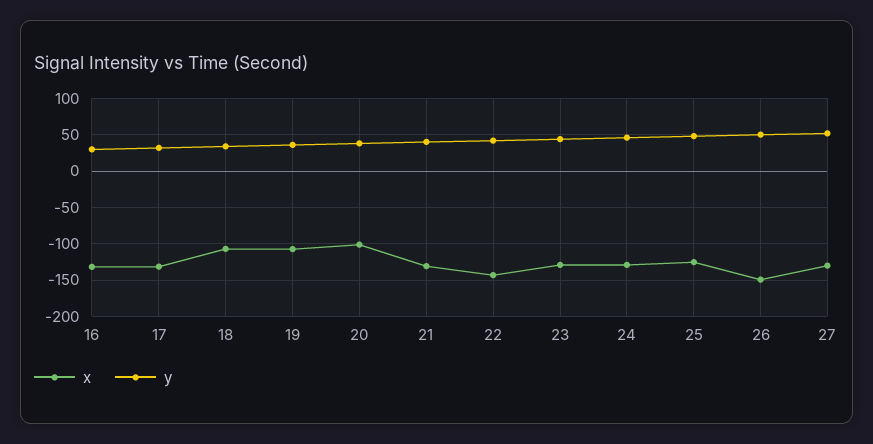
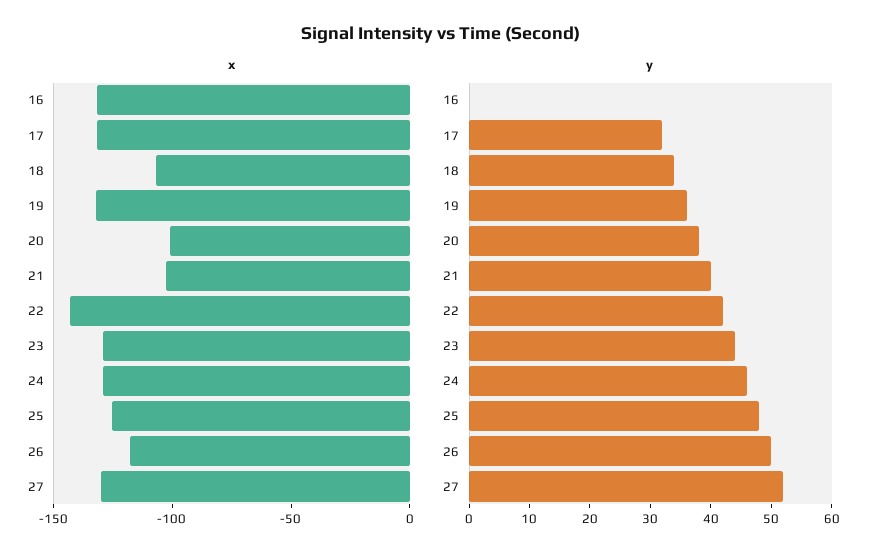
  {
    "x": {
      "16": -130,
      "17": -130,
      "18": -110,
-     "19": -110,
+     "19": -130,
      "20": -100,
-     "21": -130,
+     "21": -100,
      "22": -140,
      "23": -130,
      "24": -130,
      "25": -130,
-     "26": -150,
+     "26": -120,
      "27": -130
    },
    "y": {
-     "16": 30,
+     "16": 0,
      "17": 30,
      "18": 35,
      "19": 35,
      "20": 40,
      "21": 40,
      "22": 40,
      "23": 45,
      "24": 45,
      "25": 50,
      "26": 50,
      "27": 50
    }
  }

